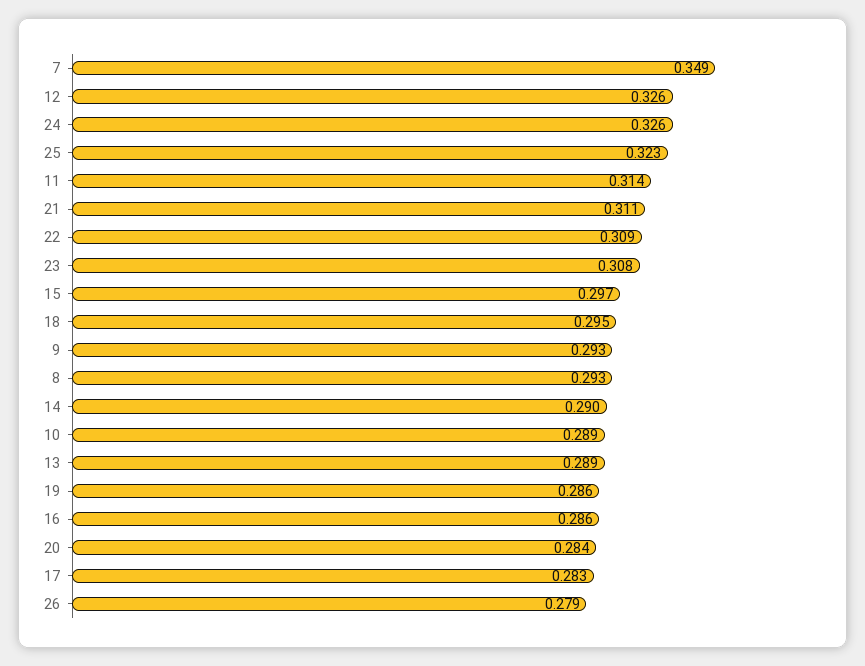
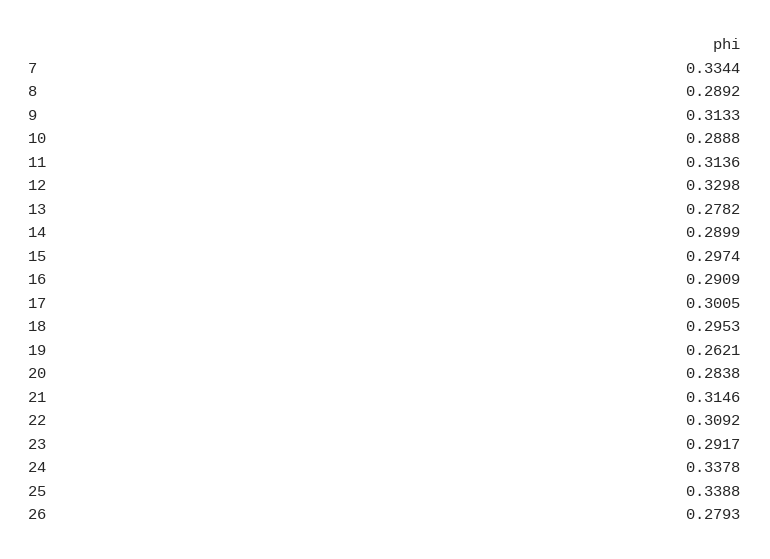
  {
-   "7": 0.349,
+   "7": 0.3344,
-   "12": 0.326,
+   "12": 0.3298,
-   "24": 0.326,
+   "24": 0.3378,
-   "25": 0.323,
+   "25": 0.3388,
    "11": 0.3136,
-   "21": 0.311,
+   "21": 0.3146,
    "22": 0.3092,
-   "23": 0.308,
+   "23": 0.2917,
    "15": 0.2974,
    "18": 0.2953,
-   "9": 0.293,
+   "9": 0.3133,
-   "8": 0.293,
+   "8": 0.2892,
    "14": 0.2899,
    "10": 0.2888,
-   "13": 0.289,
+   "13": 0.2782,
-   "19": 0.286,
+   "19": 0.2621,
-   "16": 0.286,
+   "16": 0.2909,
    "20": 0.2838,
-   "17": 0.283,
+   "17": 0.3005,
    "26": 0.2793
  }

